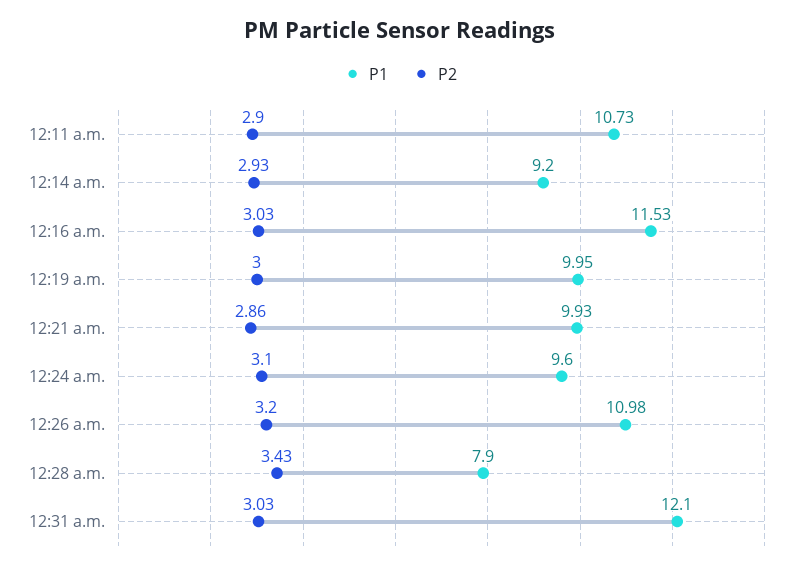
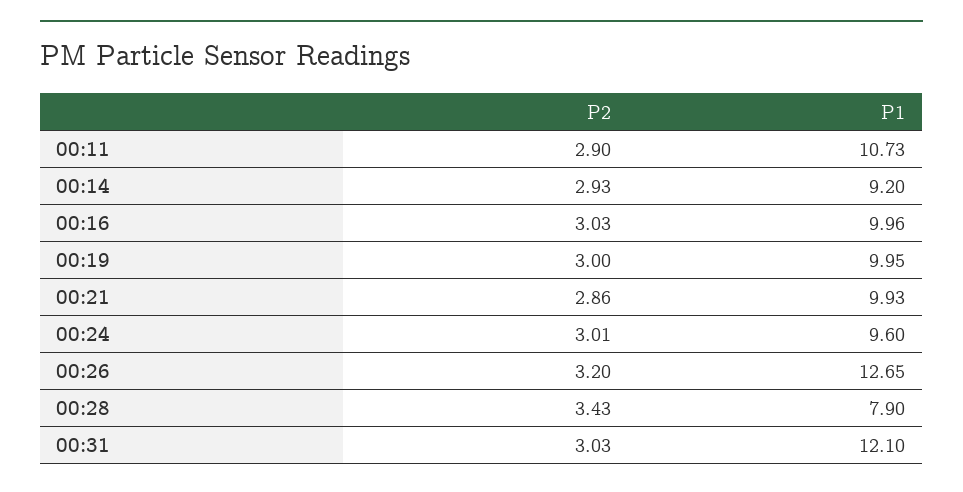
  {
    "P1": {
      "12:11 a.m.": 10.73,
      "12:14 a.m.": 9.2,
-     "12:16 a.m.": 11.53,
+     "12:16 a.m.": 9.96,
      "12:19 a.m.": 9.95,
      "12:21 a.m.": 9.93,
      "12:24 a.m.": 9.6,
-     "12:26 a.m.": 10.98,
+     "12:26 a.m.": 12.65,
      "12:28 a.m.": 7.9,
      "12:31 a.m.": 12.1
    },
    "P2": {
      "12:11 a.m.": 2.9,
      "12:14 a.m.": 2.93,
      "12:16 a.m.": 3.03,
      "12:19 a.m.": 3,
      "12:21 a.m.": 2.86,
-     "12:24 a.m.": 3.1,
+     "12:24 a.m.": 3.01,
      "12:26 a.m.": 3.2,
      "12:28 a.m.": 3.43,
      "12:31 a.m.": 3.03
    }
  }

